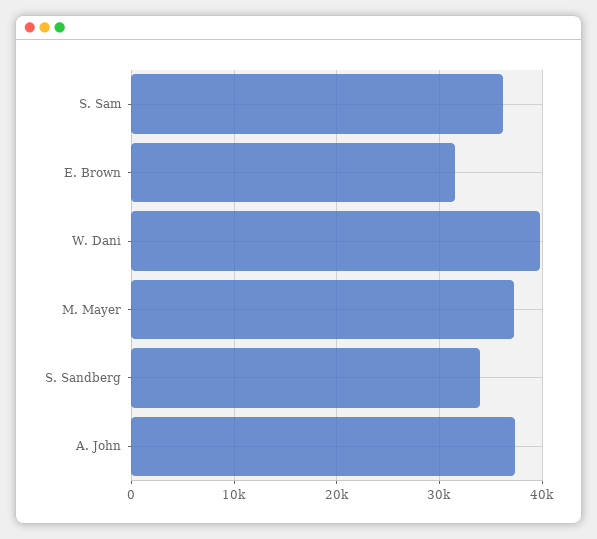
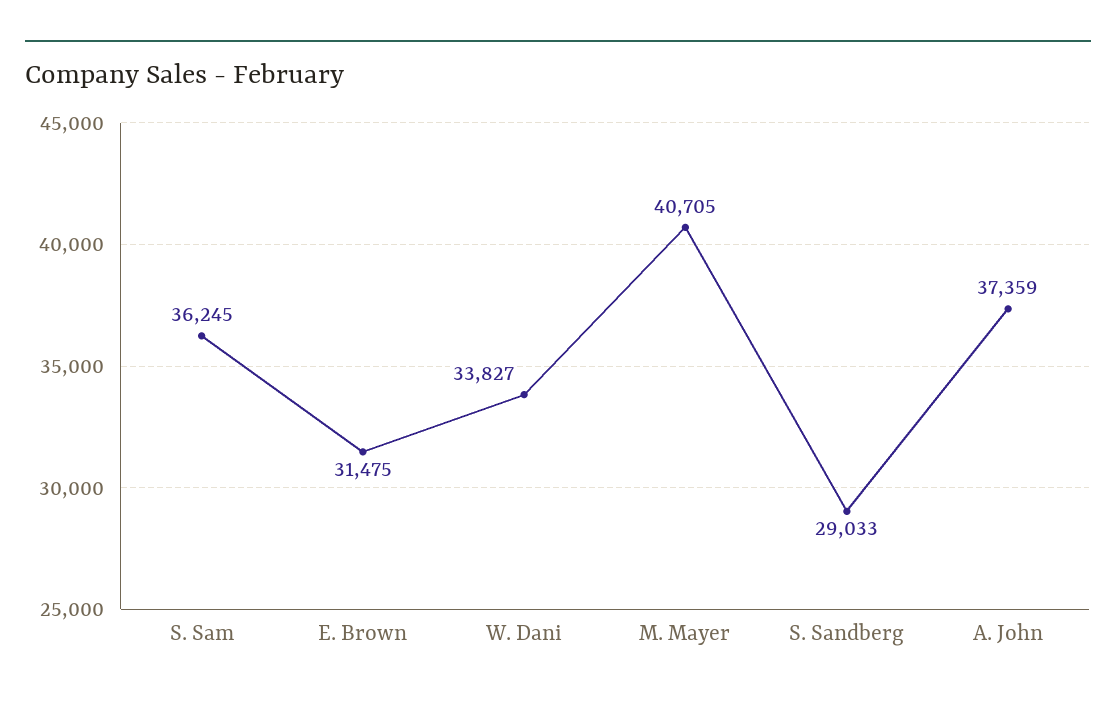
  {
    "S. Sam": 36245,
    "E. Brown": 31475,
-   "W. Dani": 40000,
+   "W. Dani": 33827,
-   "M. Mayer": 37000,
+   "M. Mayer": 40705,
-   "S. Sandberg": 34000,
+   "S. Sandberg": 29033,
    "A. John": 37359
  }

